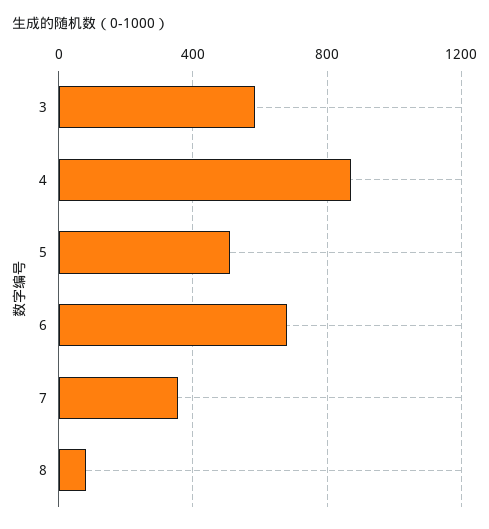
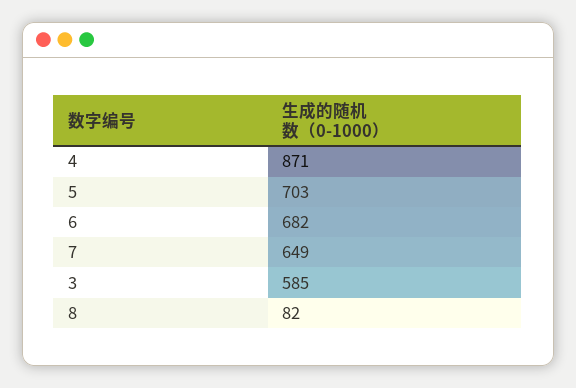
  {
    "3": 585,
    "4": 871,
-   "5": 500,
+   "5": 703,
    "6": 682,
-   "7": 350,
+   "7": 649,
    "8": 82
  }

